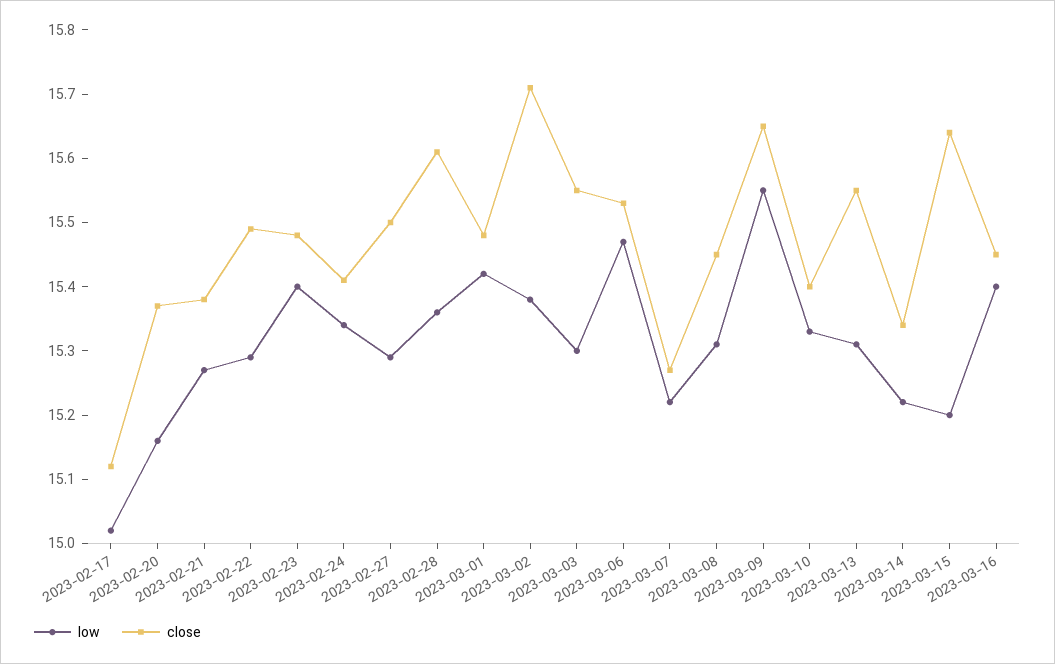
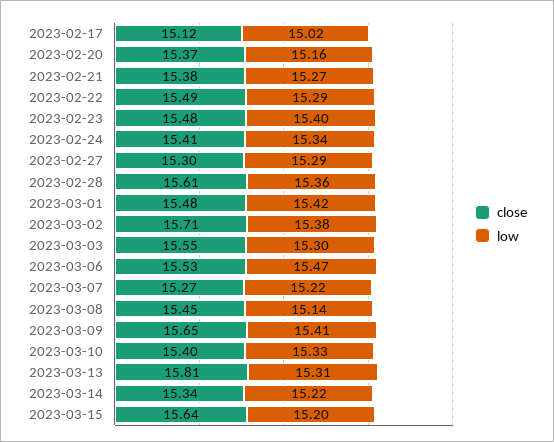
  {
    "low": {
      "2023-02-17": 15.02,
      "2023-02-20": 15.16,
      "2023-02-21": 15.27,
      "2023-02-22": 15.29,
      "2023-02-23": 15.4,
      "2023-02-24": 15.34,
      "2023-02-27": 15.29,
      "2023-02-28": 15.36,
      "2023-03-01": 15.42,
      "2023-03-02": 15.38,
      "2023-03-03": 15.3,
      "2023-03-06": 15.47,
      "2023-03-07": 15.22,
-     "2023-03-08": 15.3,
+     "2023-03-08": 15.14,
-     "2023-03-09": 15.55,
+     "2023-03-09": 15.41,
      "2023-03-10": 15.33,
      "2023-03-13": 15.31,
      "2023-03-14": 15.22,
-     "2023-03-15": 15.2,
+     "2023-03-15": 15.2
-     "2023-03-16": 15.4
    },
    "close": {
      "2023-02-17": 15.12,
      "2023-02-20": 15.37,
      "2023-02-21": 15.38,
      "2023-02-22": 15.49,
      "2023-02-23": 15.48,
      "2023-02-24": 15.41,
-     "2023-02-27": 15.5,
+     "2023-02-27": 15.3,
      "2023-02-28": 15.61,
      "2023-03-01": 15.48,
      "2023-03-02": 15.71,
      "2023-03-03": 15.55,
      "2023-03-06": 15.53,
      "2023-03-07": 15.27,
      "2023-03-08": 15.45,
      "2023-03-09": 15.65,
      "2023-03-10": 15.4,
-     "2023-03-13": 15.55,
+     "2023-03-13": 15.81,
      "2023-03-14": 15.34,
-     "2023-03-15": 15.64,
+     "2023-03-15": 15.64
-     "2023-03-16": 15.45
    }
  }

